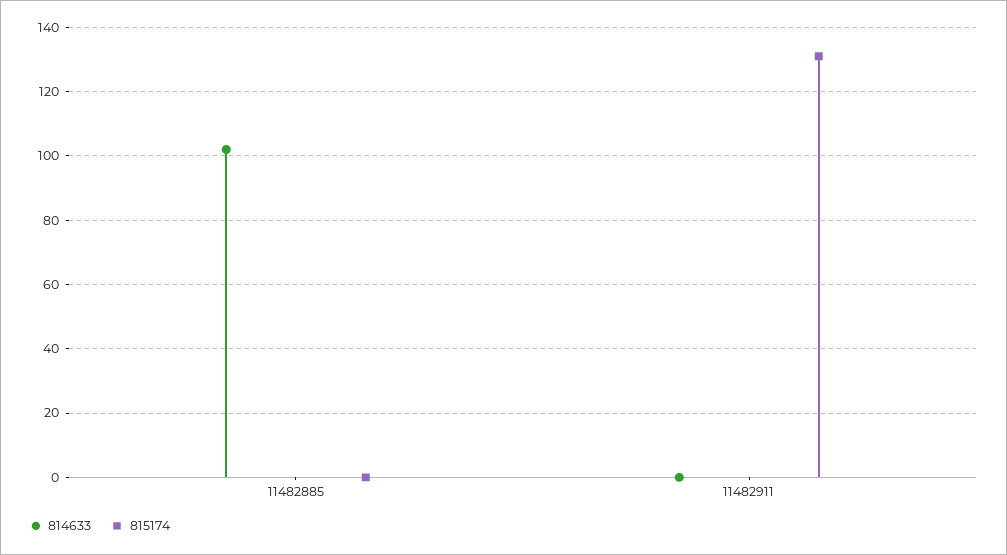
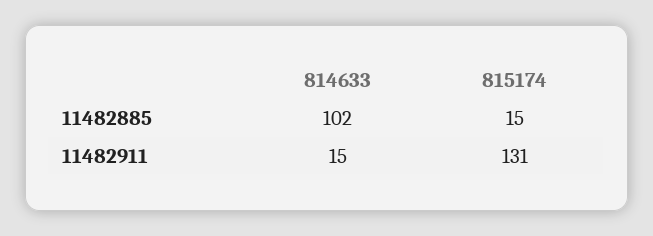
  {
    "814633": {
      "11482885": 102,
-     "11482911": 0
+     "11482911": 15
    },
    "815174": {
-     "11482885": 0,
+     "11482885": 15,
      "11482911": 131
    }
  }

